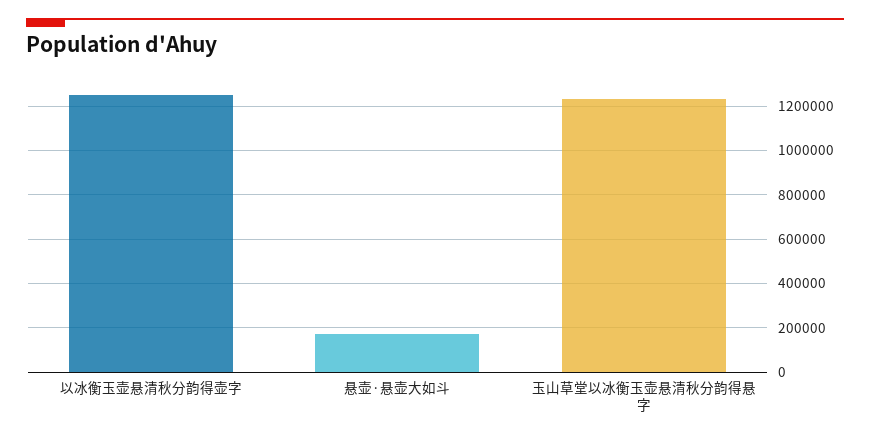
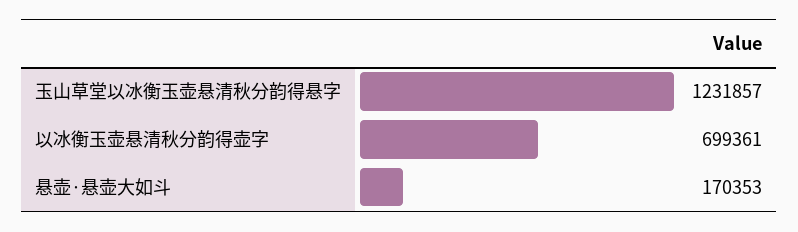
  {
-   "以冰衡玉壶悬清秋分韵得壶字": 1250000,
+   "以冰衡玉壶悬清秋分韵得壶字": 699361,
    "悬壶·悬壶大如斗": 170353,
    "玉山草堂以冰衡玉壶悬清秋分韵得悬字": 1231857
  }

